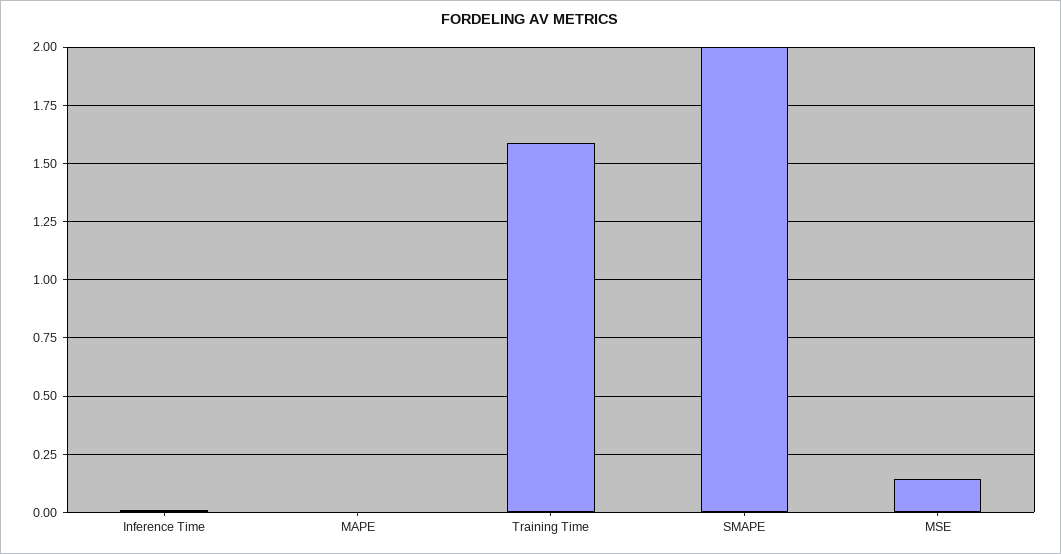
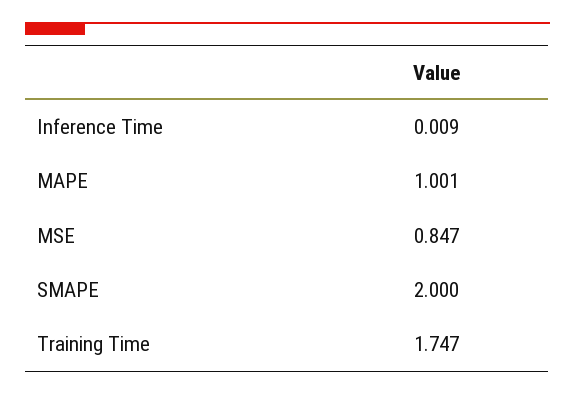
  {
    "Inference Time": 0.009,
-   "MAPE": 0,
+   "MAPE": 1.001,
-   "Training Time": 1.6,
+   "Training Time": 1.747,
    "SMAPE": 2,
-   "MSE": 0.15
+   "MSE": 0.847
  }

